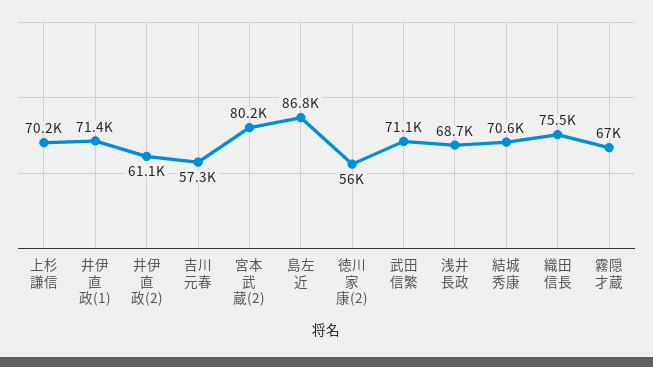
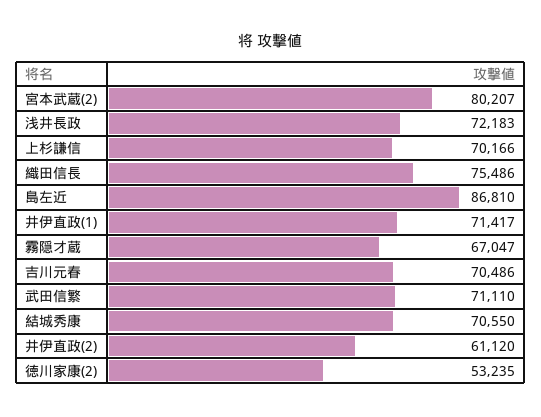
  {
    "上杉謙信": 70166,
    "井伊直政(1)": 71417,
    "井伊直政(2)": 61120,
-   "吉川元春": 57300,
+   "吉川元春": 70486,
    "宮本武蔵(2)": 80207,
    "島左近": 86810,
-   "徳川家康(2)": 56000,
+   "徳川家康(2)": 53235,
    "武田信繁": 71110,
-   "浅井長政": 68700,
+   "浅井長政": 72183,
    "結城秀康": 70550,
    "織田信長": 75486,
    "霧隠才蔵": 67047
  }

